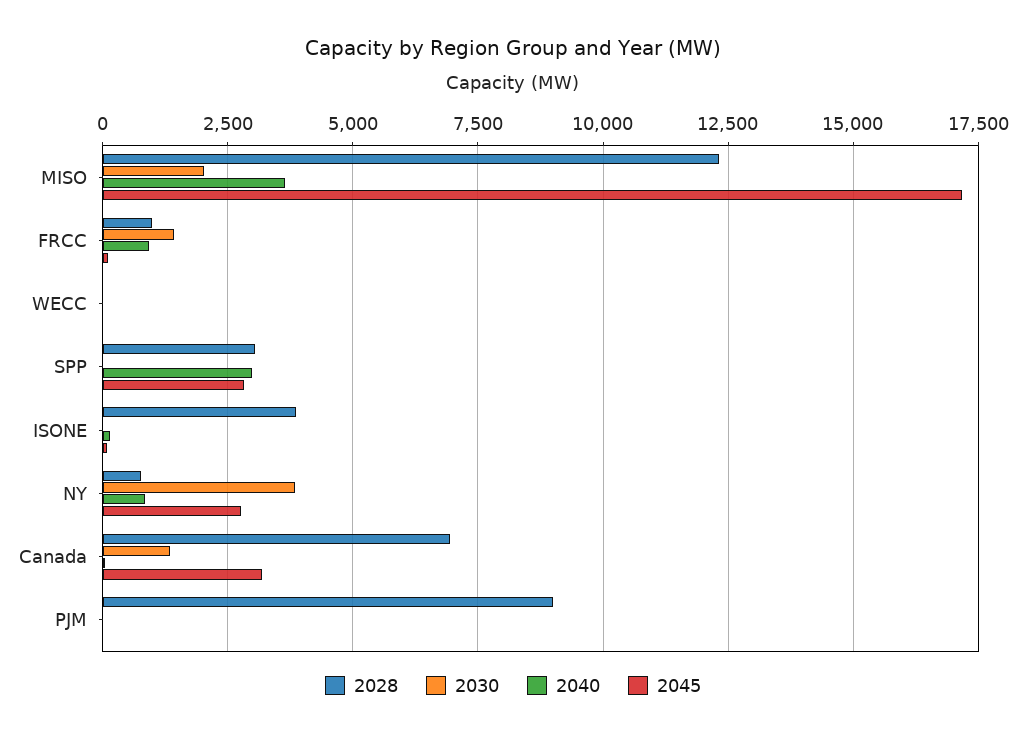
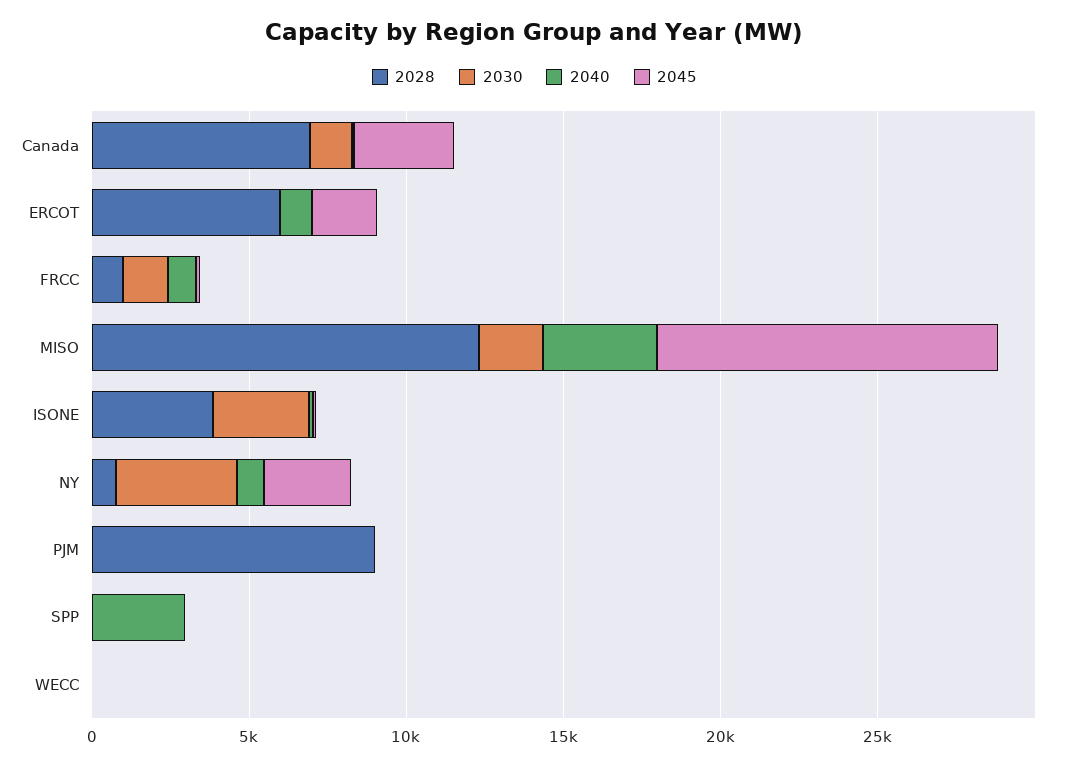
  {
    "2028": {
      "MISO": 12250,
      "FRCC": 1000,
      "WECC": 0,
-     "SPP": 3000,
+     "SPP": 0,
      "ISONE": 3750,
      "NY": 750,
      "Canada": 7000,
-     "PJM": 9000
+     "PJM": 9000,
+     "ERCOT": 6000
    },
    "2030": {
      "MISO": 2000,
      "FRCC": 1500,
      "WECC": 0,
      "SPP": 0,
-     "ISONE": 0,
+     "ISONE": 3000,
      "NY": 3750,
      "Canada": 1250,
-     "PJM": 0
+     "PJM": 0,
+     "ERCOT": 0
    },
    "2040": {
      "MISO": 3750,
      "FRCC": 1000,
      "WECC": 0,
      "SPP": 3000,
      "ISONE": 250,
      "NY": 750,
      "Canada": 0,
-     "PJM": 0
+     "PJM": 0,
+     "ERCOT": 1000
    },
    "2045": {
-     "MISO": 17250,
+     "MISO": 11000,
      "FRCC": 0,
      "WECC": 0,
-     "SPP": 2750,
+     "SPP": 0,
      "ISONE": 0,
      "NY": 2750,
      "Canada": 3250,
-     "PJM": 0
+     "PJM": 0,
+     "ERCOT": 2000
    }
  }

